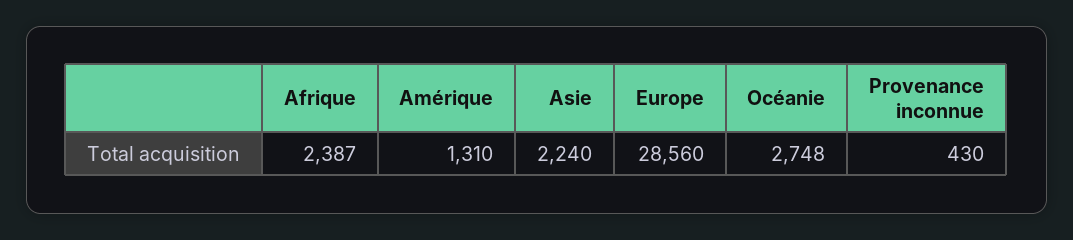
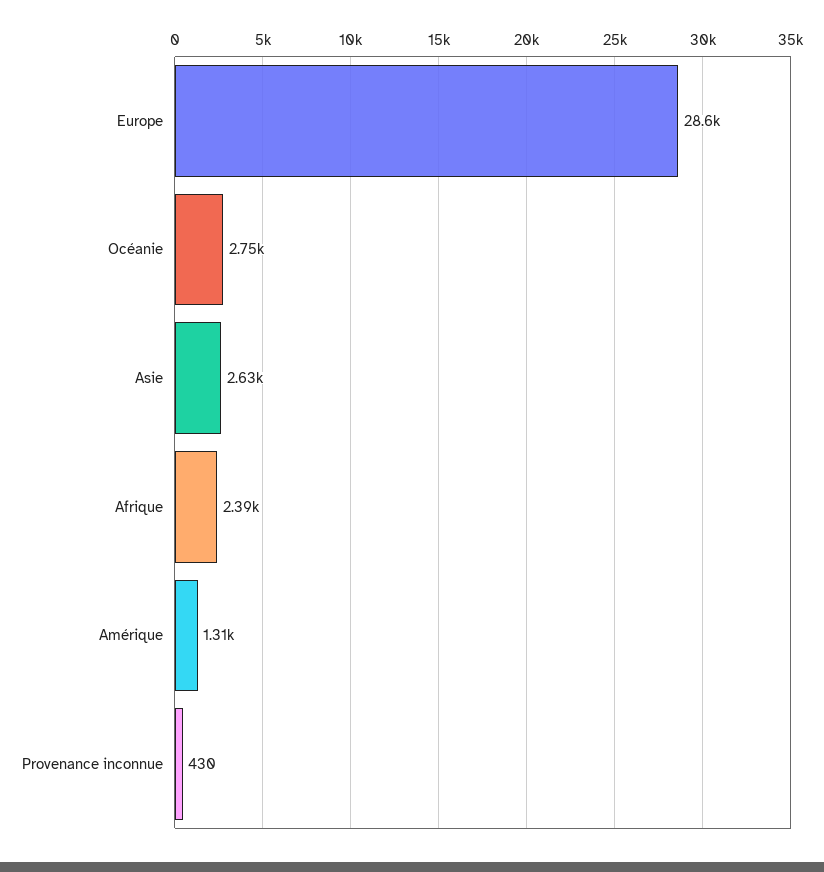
  {
    "Afrique": 2387,
    "Amérique": 1310,
-   "Asie": 2240,
+   "Asie": 2630,
    "Europe": 28560,
    "Océanie": 2748,
    "Provenance inconnue": 430
  }

